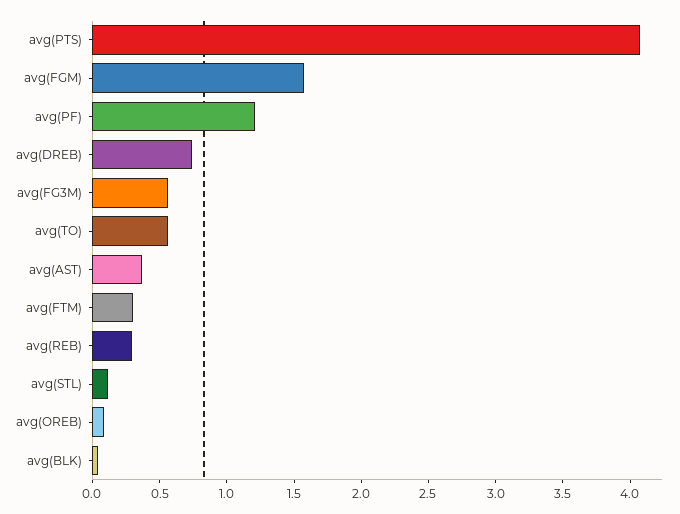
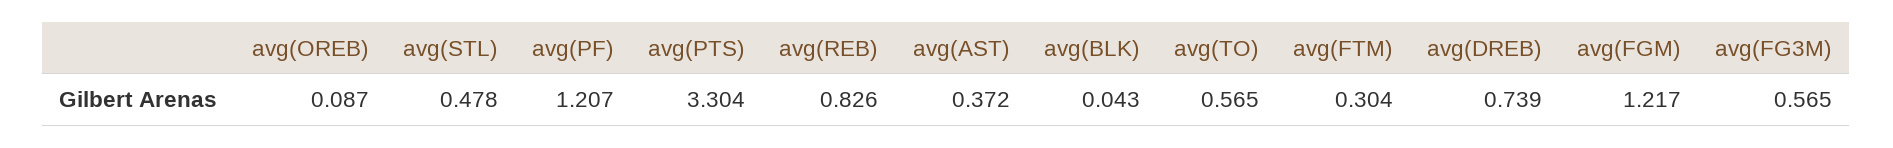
  {
-   "avg(PTS)": 4.1,
+   "avg(PTS)": 3.304,
-   "avg(FGM)": 1.6,
+   "avg(FGM)": 1.217,
    "avg(PF)": 1.207,
    "avg(DREB)": 0.739,
    "avg(FG3M)": 0.565,
    "avg(TO)": 0.565,
    "avg(AST)": 0.372,
    "avg(FTM)": 0.304,
-   "avg(REB)": 0.3,
+   "avg(REB)": 0.826,
-   "avg(STL)": 0.1,
+   "avg(STL)": 0.478,
    "avg(OREB)": 0.087,
    "avg(BLK)": 0.043
  }

